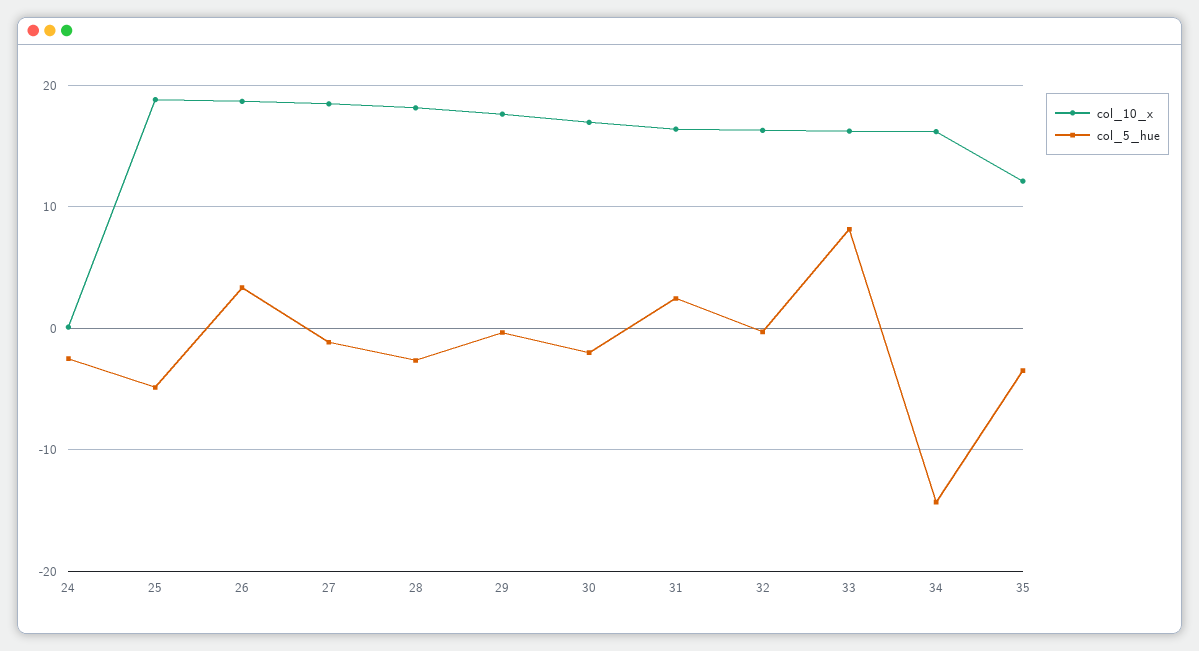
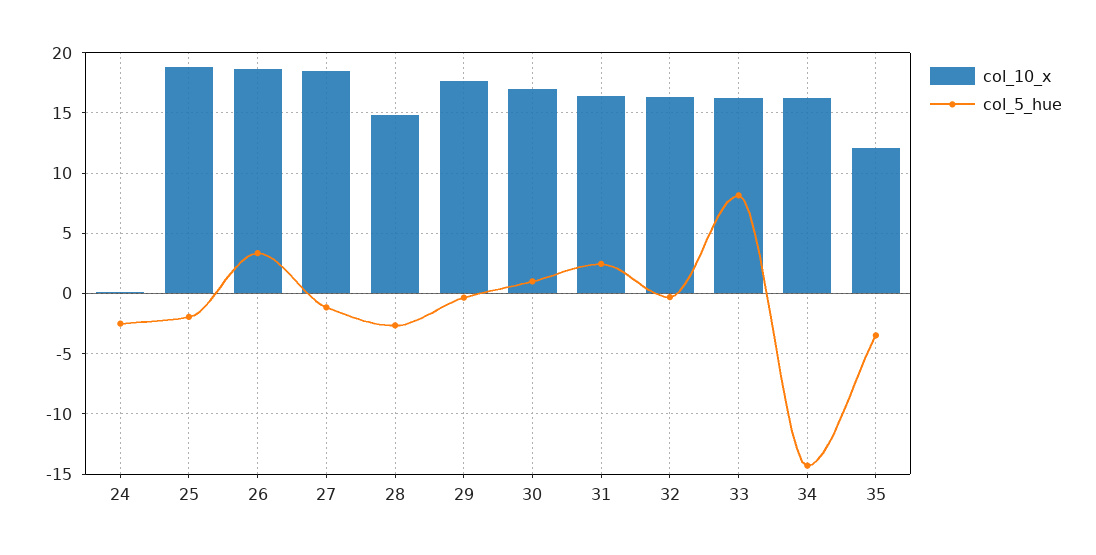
  {
    "col_10_x": {
      "24": 0,
      "25": 19,
      "26": 18.5,
      "27": 18.5,
-     "28": 18,
+     "28": 15,
      "29": 17.5,
      "30": 17,
      "31": 16.5,
      "32": 16.5,
      "33": 16,
      "34": 16,
      "35": 12
    },
    "col_5_hue": {
      "24": -2.5,
-     "25": -5,
+     "25": -2,
      "26": 3.5,
      "27": -1,
      "28": -2.5,
      "29": -0.5,
-     "30": -2,
+     "30": 1,
      "31": 2.5,
      "32": -0.5,
      "33": 8,
      "34": -14.5,
      "35": -3.5
    }
  }

